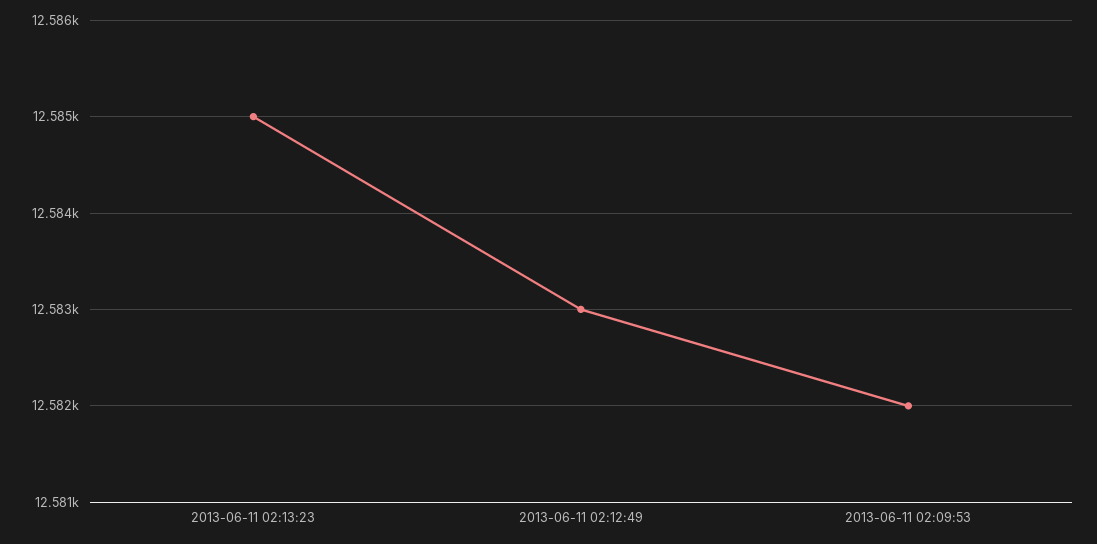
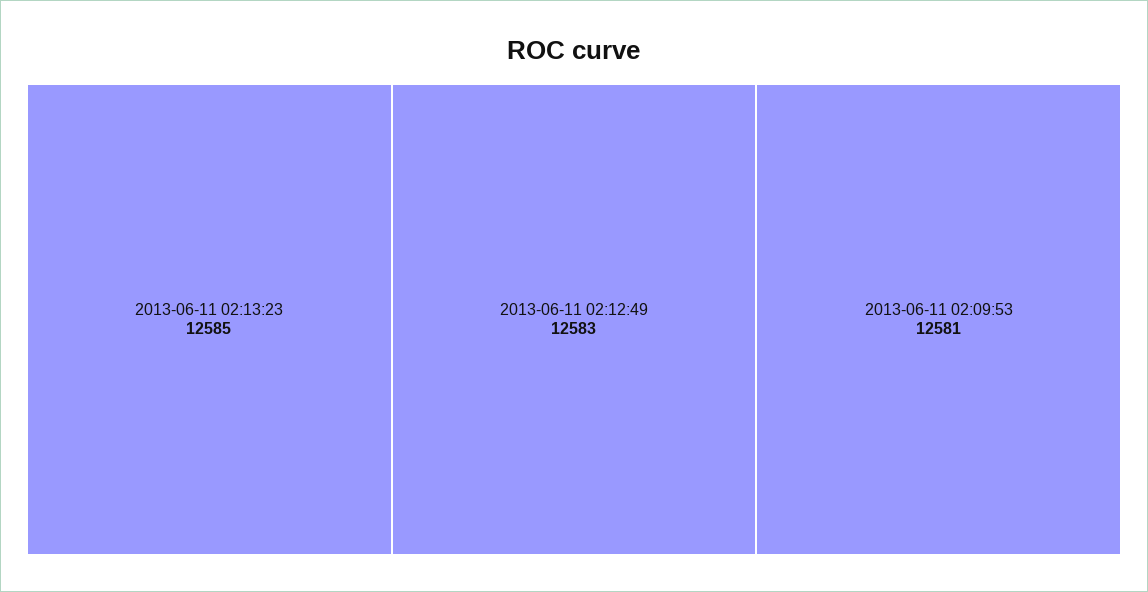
  {
    "2013-06-11 02:13:23": 12585,
    "2013-06-11 02:12:49": 12583,
-   "2013-06-11 02:09:53": 12582
+   "2013-06-11 02:09:53": 12581
  }

